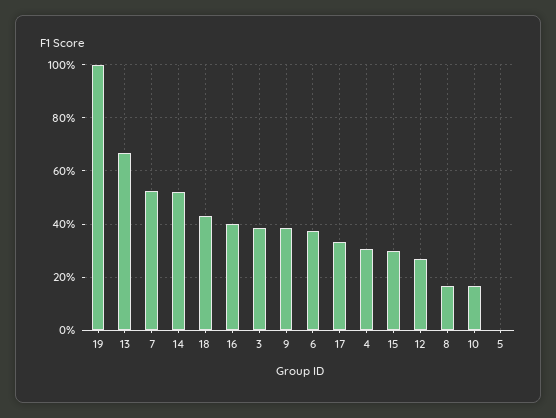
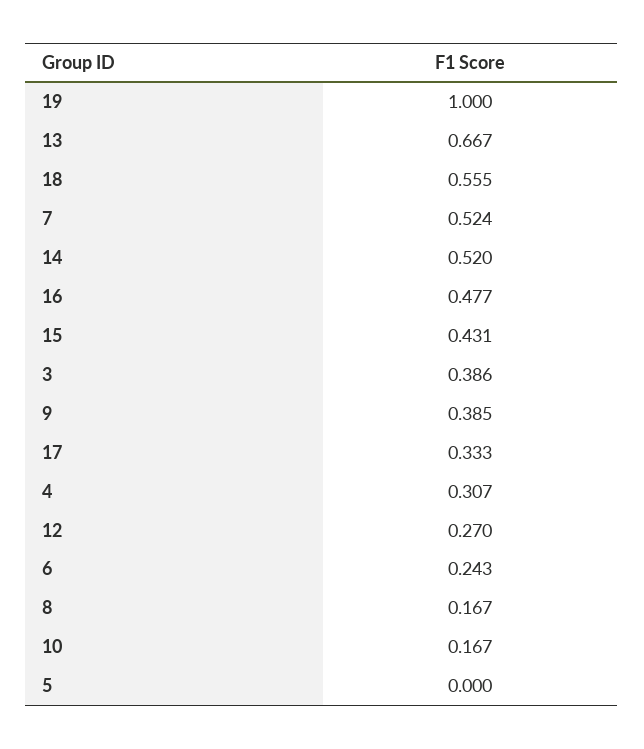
  {
    "19": 1,
    "13": 0.667,
    "7": 0.524,
    "14": 0.52,
-   "18": 0.425,
+   "18": 0.555,
-   "16": 0.4,
+   "16": 0.477,
    "3": 0.386,
    "9": 0.385,
-   "6": 0.375,
+   "6": 0.243,
    "17": 0.333,
    "4": 0.307,
-   "15": 0.3,
+   "15": 0.431,
    "12": 0.27,
    "8": 0.167,
    "10": 0.167,
    "5": 0
  }

